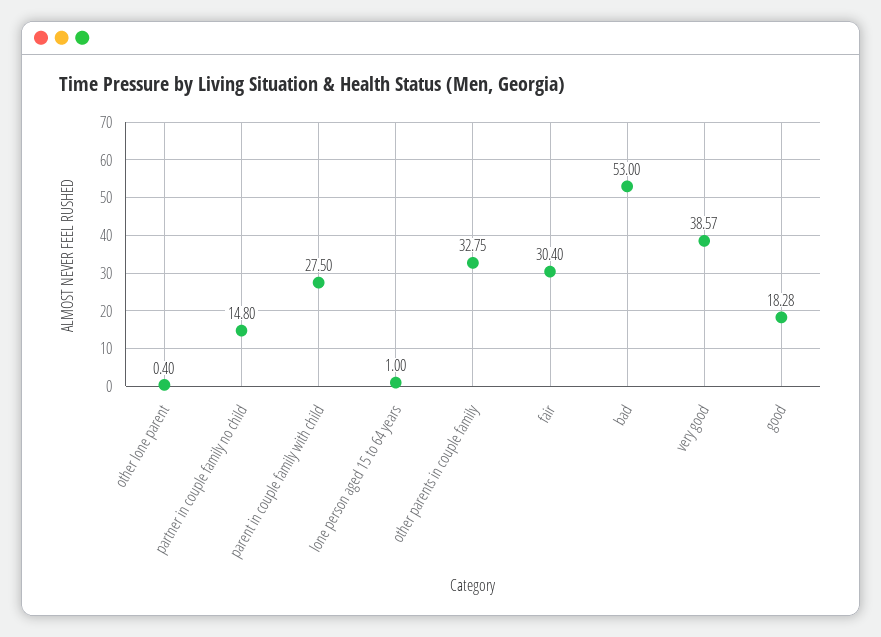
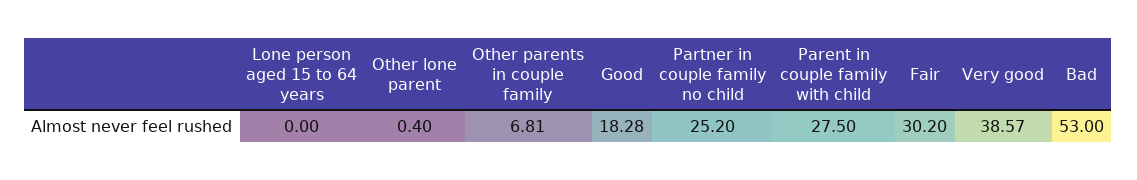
  {
    "other lone parent": 0.4,
-   "partner in couple family no child": 14.8,
+   "partner in couple family no child": 25.2,
    "parent in couple family with child": 27.5,
-   "lone person aged 15 to 64 years": 1,
+   "lone person aged 15 to 64 years": 0,
-   "other parents in couple family": 32.75,
+   "other parents in couple family": 6.81,
-   "fair": 30.4,
+   "fair": 30.2,
    "bad": 53,
    "very good": 38.57,
    "good": 18.28
  }

